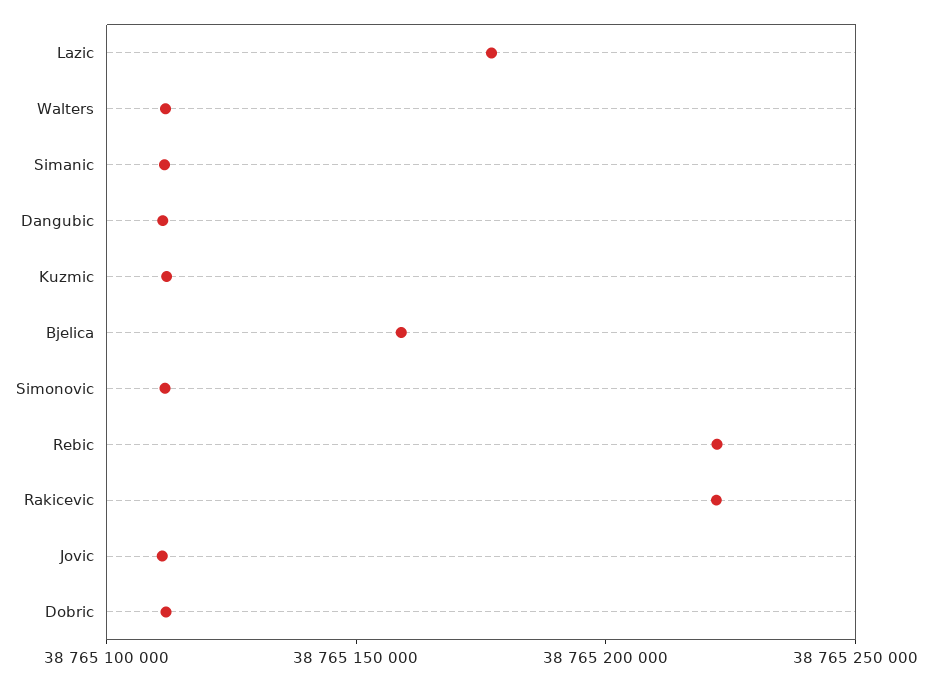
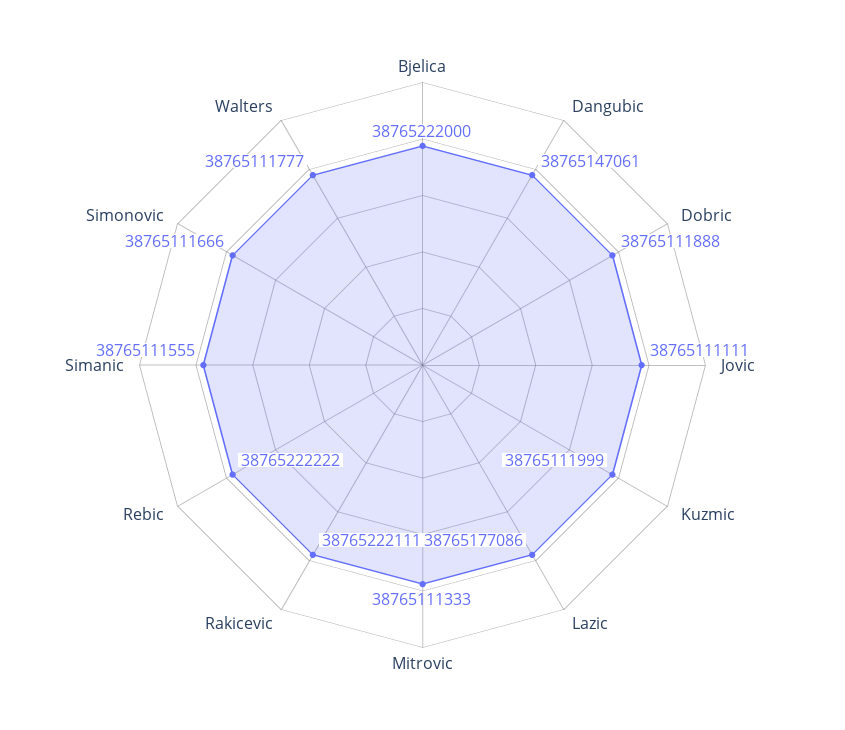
  {
    "Lazic": 38765177086,
    "Walters": 38765111777,
    "Simanic": 38765111555,
-   "Dangubic": 38765110000,
+   "Dangubic": 38765147061,
    "Kuzmic": 38765111999,
-   "Bjelica": 38765160000,
+   "Bjelica": 38765222000,
    "Simonovic": 38765111666,
    "Rebic": 38765222222,
    "Rakicevic": 38765222111,
    "Jovic": 38765111111,
-   "Dobric": 38765111888
+   "Dobric": 38765111888,
+   "Mitrovic": 38765111333
  }

